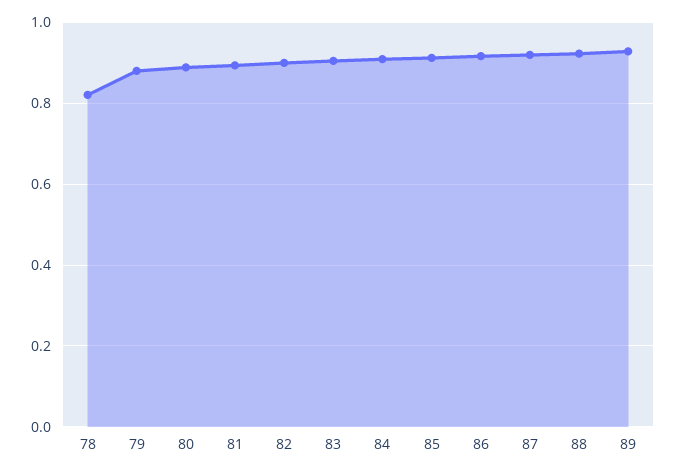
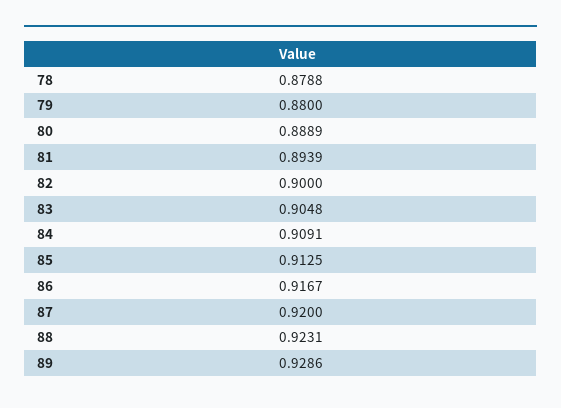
  {
-   "78": 0.82,
+   "78": 0.8788,
    "79": 0.88,
    "80": 0.8889,
    "81": 0.8939,
    "82": 0.9,
    "83": 0.9048,
    "84": 0.9091,
    "85": 0.9125,
    "86": 0.9167,
    "87": 0.92,
    "88": 0.9231,
    "89": 0.9286
  }

